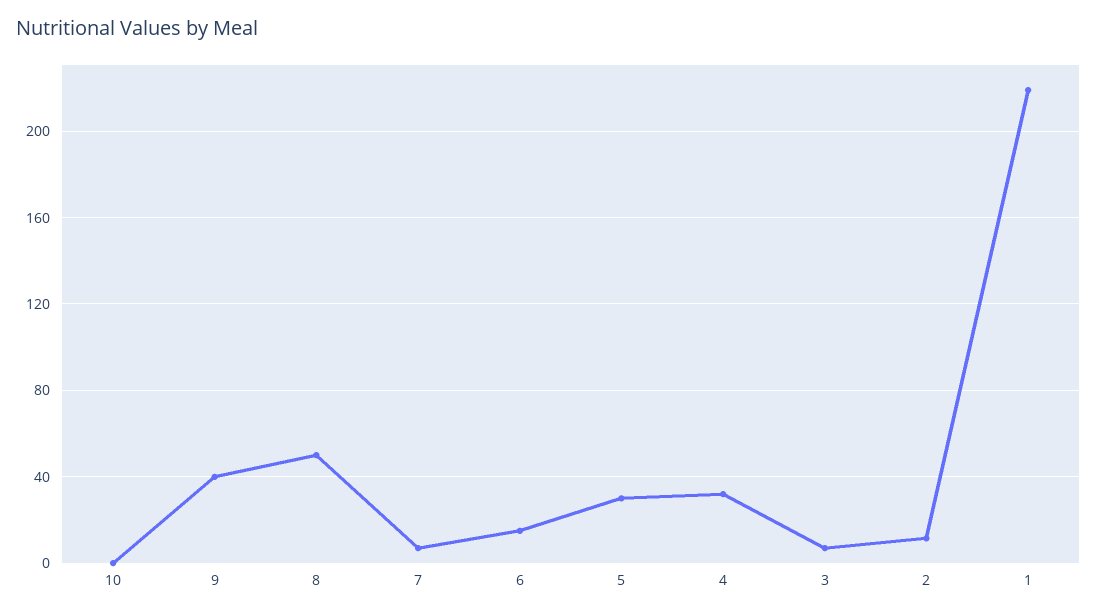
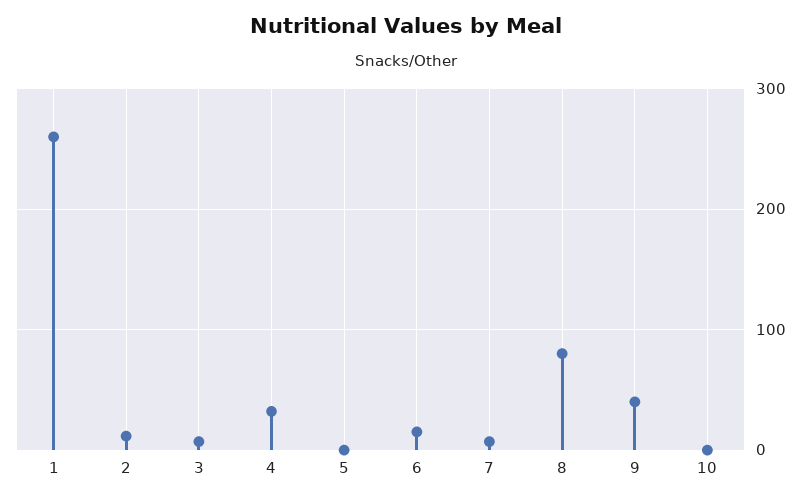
  {
    "10": 0,
    "9": 40,
-   "8": 50,
+   "8": 80,
    "7": 5,
    "6": 15,
-   "5": 30,
+   "5": 0,
    "4": 30,
    "3": 5,
    "2": 10,
-   "1": 220
+   "1": 260
  }

